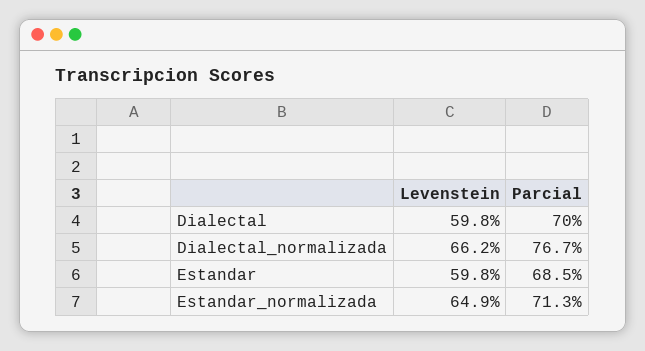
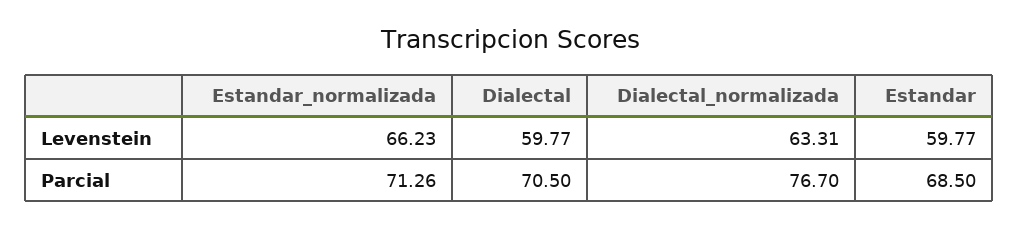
  {
    "Levenstein": {
      "Dialectal": 59.77,
-     "Dialectal_normalizada": 66.2,
+     "Dialectal_normalizada": 63.31,
      "Estandar": 59.77,
-     "Estandar_normalizada": 64.9
+     "Estandar_normalizada": 66.23
    },
    "Parcial": {
-     "Dialectal": 70,
+     "Dialectal": 70.5,
      "Dialectal_normalizada": 76.7,
      "Estandar": 68.5,
      "Estandar_normalizada": 71.26
    }
  }

